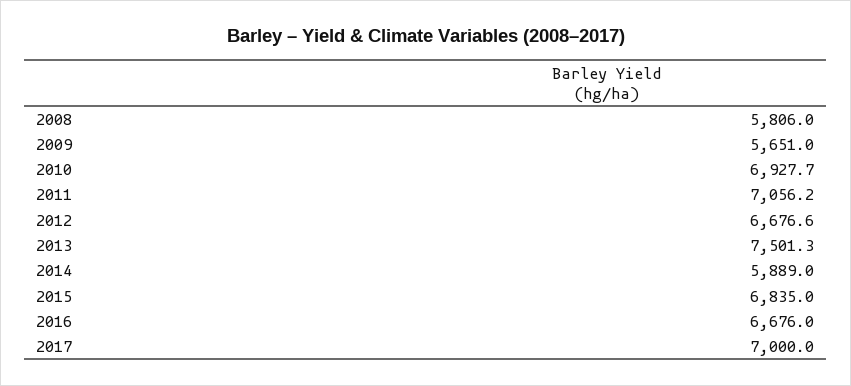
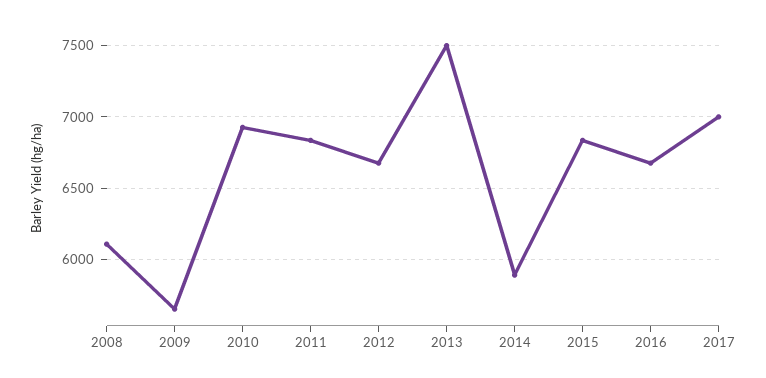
  {
-   "2008": 5806,
+   "2008": 6100,
    "2009": 5651,
    "2010": 6927.7,
-   "2011": 7056.2,
+   "2011": 6850,
    "2012": 6676.6,
    "2013": 7501.3,
    "2014": 5889,
    "2015": 6835,
    "2016": 6676,
    "2017": 7000
  }

